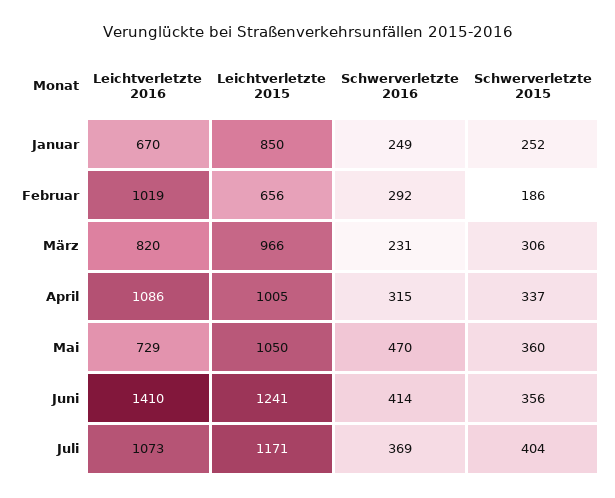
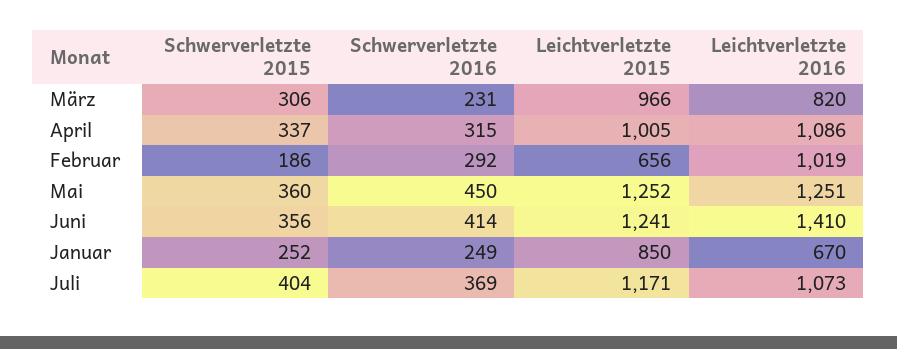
  {
    "Leichtverletzte 2016": {
      "Januar": 670,
      "Februar": 1019,
      "März": 820,
      "April": 1086,
-     "Mai": 729,
+     "Mai": 1251,
      "Juni": 1410,
      "Juli": 1073
    },
    "Leichtverletzte 2015": {
      "Januar": 850,
      "Februar": 656,
      "März": 966,
      "April": 1005,
-     "Mai": 1050,
+     "Mai": 1252,
      "Juni": 1241,
      "Juli": 1171
    },
    "Schwerverletzte 2016": {
      "Januar": 249,
      "Februar": 292,
      "März": 231,
      "April": 315,
-     "Mai": 470,
+     "Mai": 450,
      "Juni": 414,
      "Juli": 369
    },
    "Schwerverletzte 2015": {
      "Januar": 252,
      "Februar": 186,
      "März": 306,
      "April": 337,
      "Mai": 360,
      "Juni": 356,
      "Juli": 404
    }
  }

